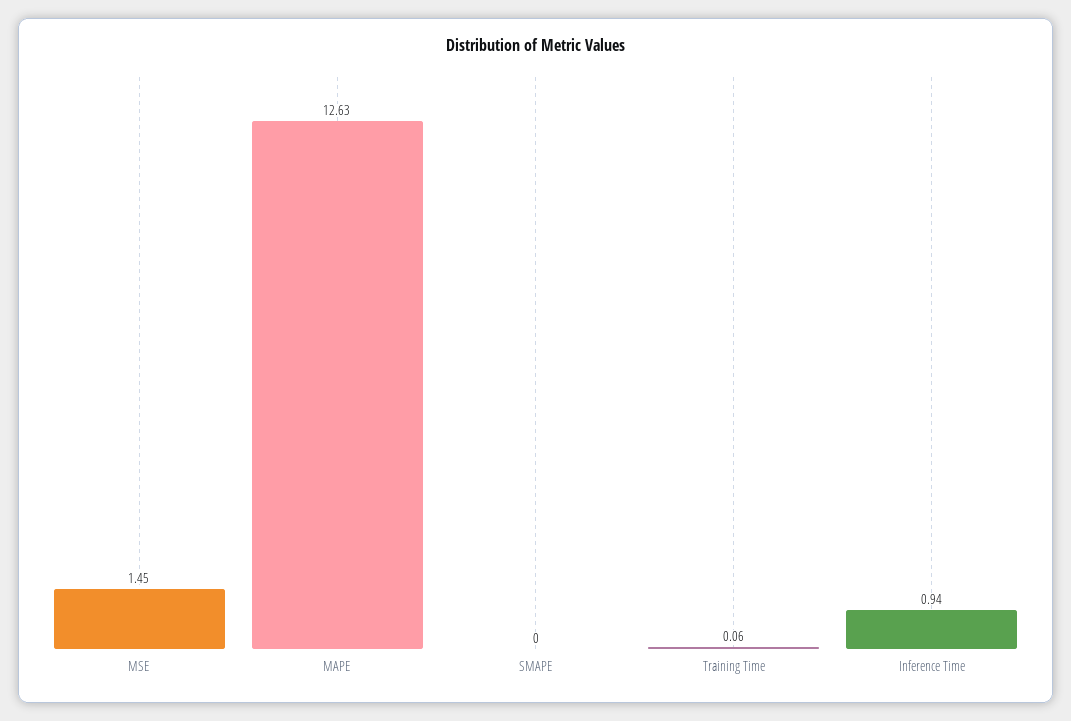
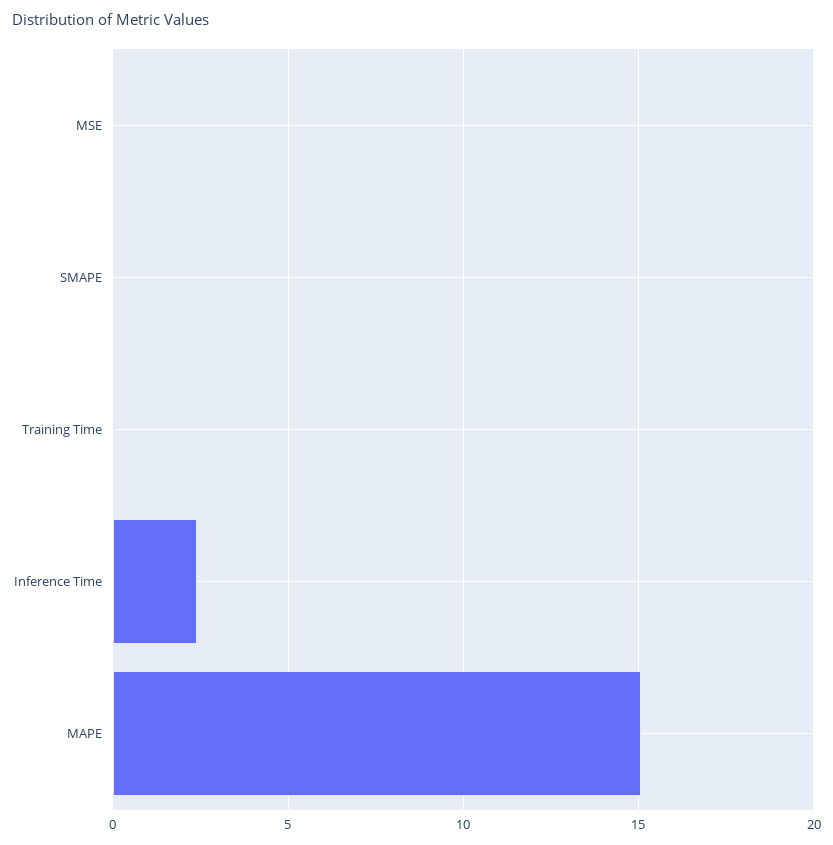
  {
-   "MSE": 1.45,
+   "MSE": 0,
-   "MAPE": 12.63,
+   "MAPE": 15,
    "SMAPE": 0,
    "Training Time": 0.06,
-   "Inference Time": 0.94
+   "Inference Time": 2.5
  }

